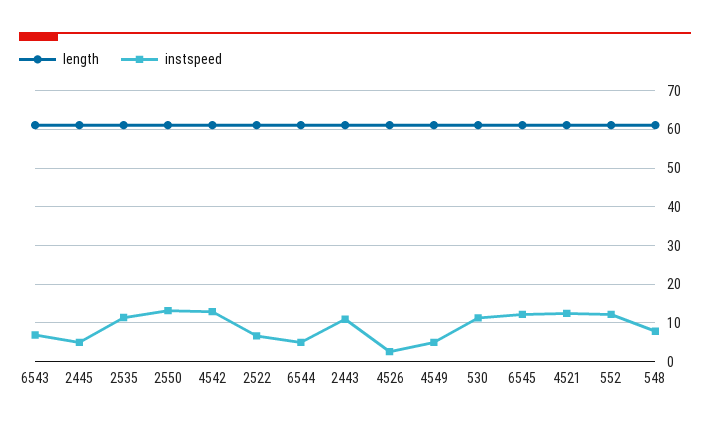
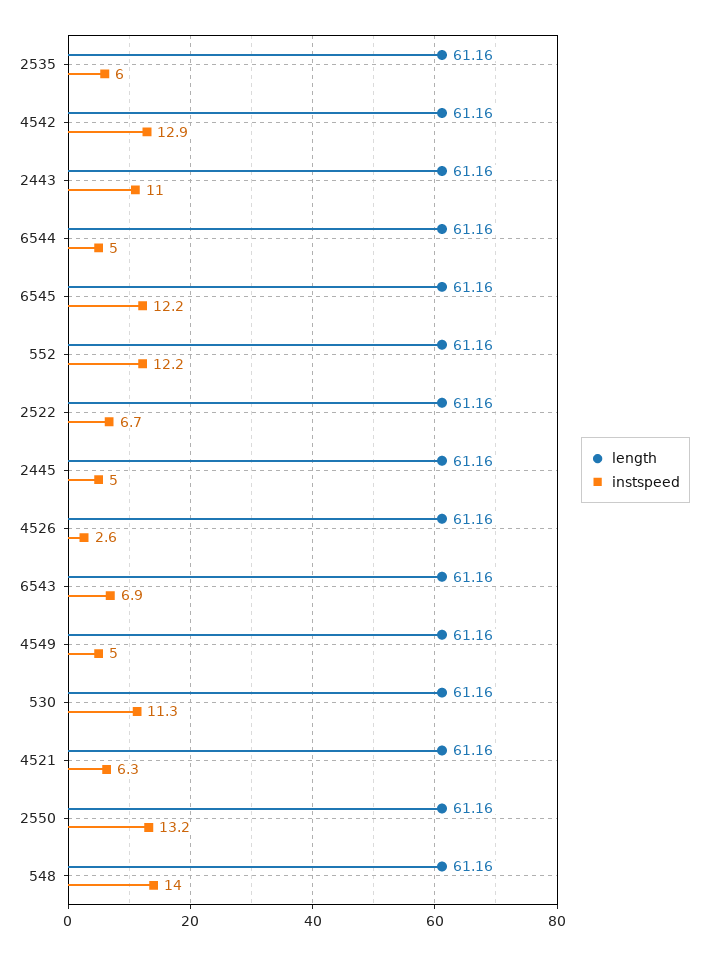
  {
    "length": {
      "6543": 61.16,
      "2445": 61.16,
      "2535": 61.16,
      "2550": 61.16,
      "4542": 61.16,
      "2522": 61.16,
      "6544": 61.16,
      "2443": 61.16,
      "4526": 61.16,
      "4549": 61.16,
      "530": 61.16,
      "6545": 61.16,
      "4521": 61.16,
      "552": 61.16,
      "548": 61.16
    },
    "instspeed": {
      "6543": 6.9,
      "2445": 5,
-     "2535": 12,
+     "2535": 6,
      "2550": 13.2,
      "4542": 12.9,
      "2522": 6.7,
      "6544": 5,
      "2443": 11,
      "4526": 2.6,
      "4549": 5,
      "530": 11.3,
      "6545": 12.2,
-     "4521": 12,
+     "4521": 6.3,
      "552": 12.2,
-     "548": 8
+     "548": 14
    }
  }

